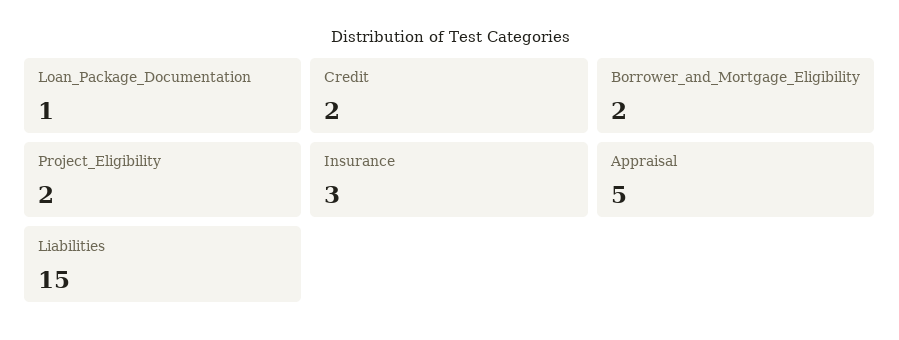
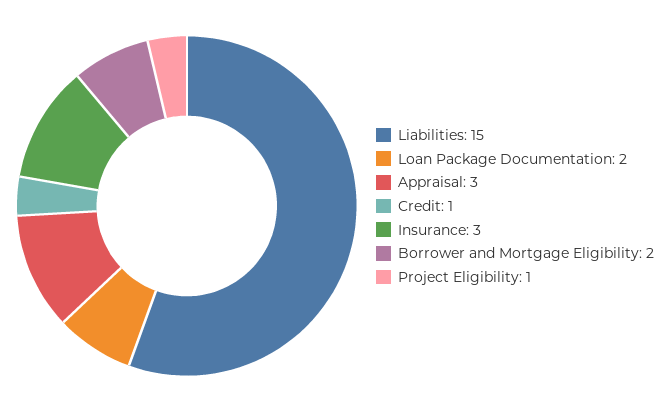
  {
-   "Loan_Package_Documentation": 1,
+   "Loan_Package_Documentation": 2,
-   "Credit": 2,
+   "Credit": 1,
    "Borrower_and_Mortgage_Eligibility": 2,
-   "Project_Eligibility": 2,
+   "Project_Eligibility": 1,
    "Insurance": 3,
-   "Appraisal": 5,
+   "Appraisal": 3,
    "Liabilities": 15
  }

